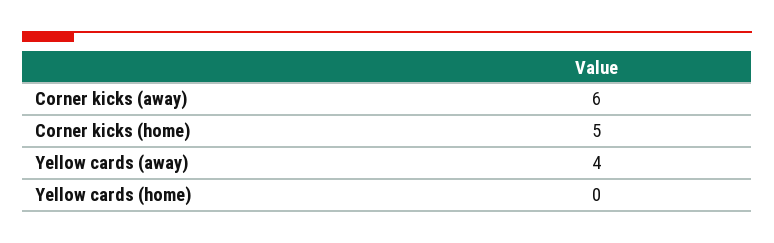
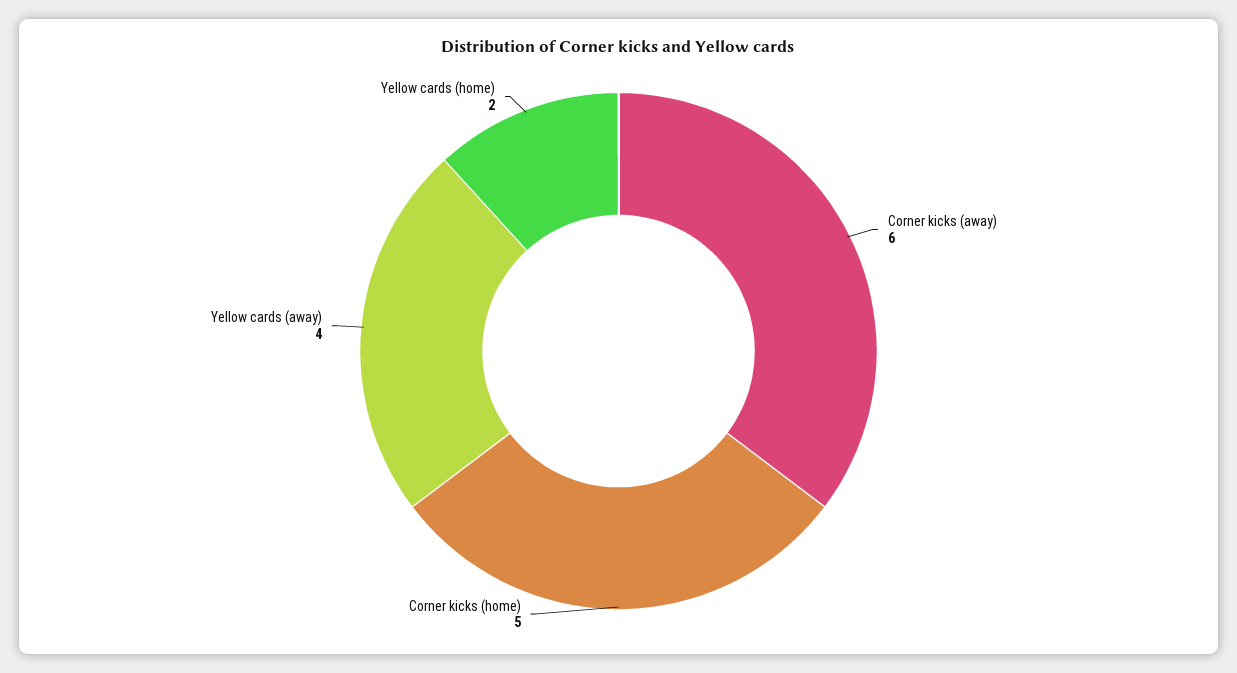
  {
    "Corner kicks (away)": 6,
    "Corner kicks (home)": 5,
    "Yellow cards (away)": 4,
-   "Yellow cards (home)": 0
+   "Yellow cards (home)": 2
  }

